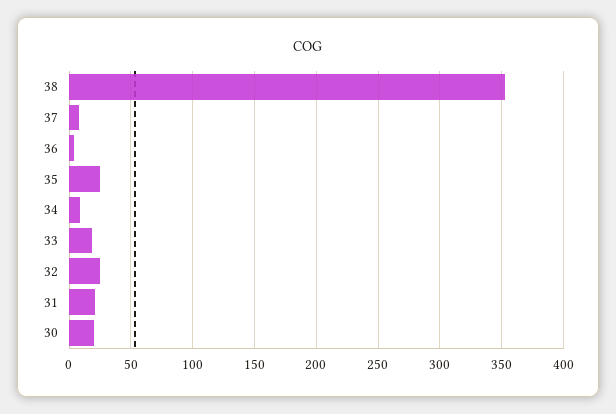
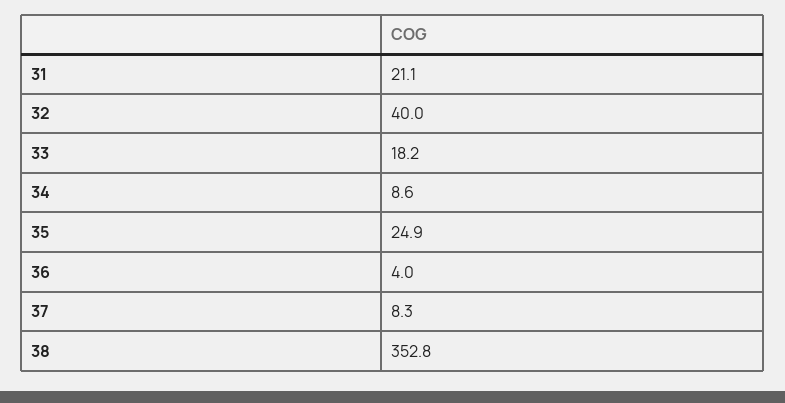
  {
    "38": 352.8,
    "37": 8.3,
    "36": 4,
    "35": 24.9,
    "34": 8.6,
    "33": 18.2,
-   "32": 25,
+   "32": 40,
-   "31": 21.1,
+   "31": 21.1
-   "30": 20
  }

